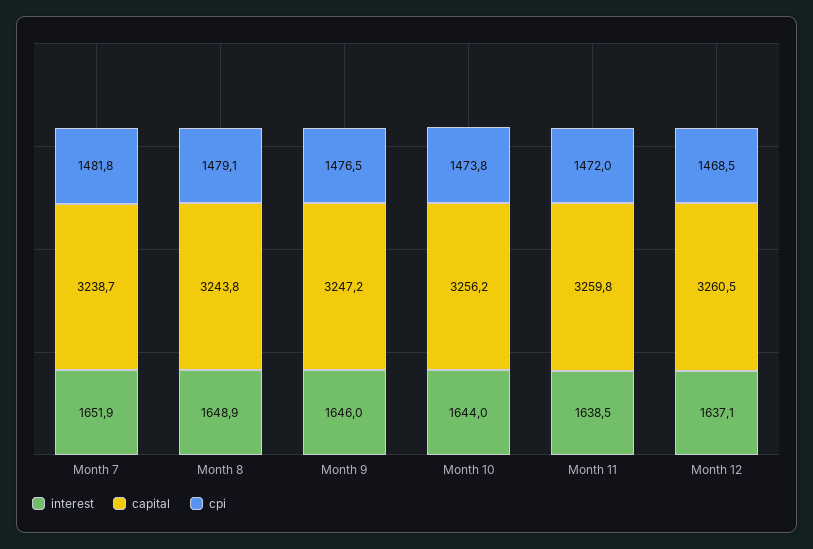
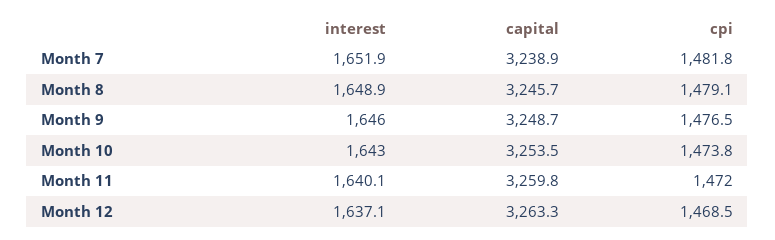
  {
    "interest": {
      "Month 7": 1651.9,
      "Month 8": 1648.9,
      "Month 9": 1646,
-     "Month 10": 1644,
+     "Month 10": 1643,
-     "Month 11": 1638.5,
+     "Month 11": 1640.1,
      "Month 12": 1637.1
    },
    "capital": {
-     "Month 7": 3238.7,
+     "Month 7": 3238.9,
-     "Month 8": 3243.8,
+     "Month 8": 3245.7,
-     "Month 9": 3247.2,
+     "Month 9": 3248.7,
-     "Month 10": 3256.2,
+     "Month 10": 3253.5,
      "Month 11": 3259.8,
-     "Month 12": 3260.5
+     "Month 12": 3263.3
    },
    "cpi": {
      "Month 7": 1481.8,
      "Month 8": 1479.1,
      "Month 9": 1476.5,
      "Month 10": 1473.8,
      "Month 11": 1472,
      "Month 12": 1468.5
    }
  }

